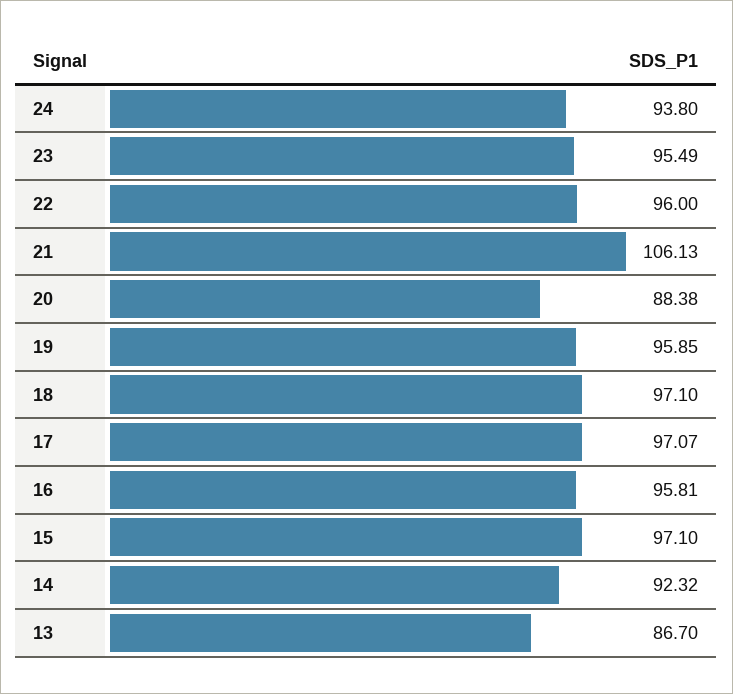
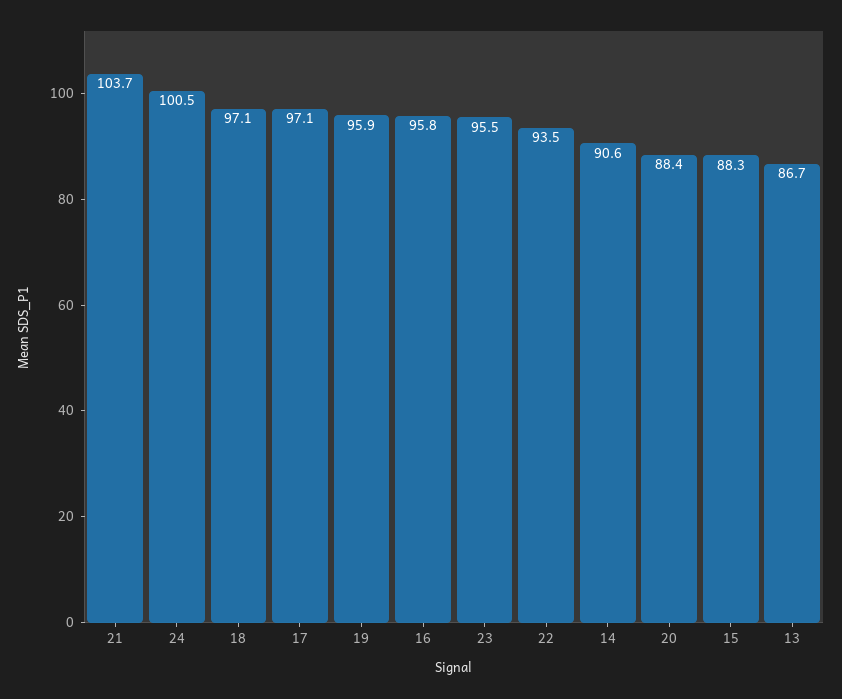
  {
-   "24": 93.8,
+   "24": 100.5,
    "23": 95.49,
-   "22": 96,
+   "22": 93.5,
-   "21": 106.13,
+   "21": 103.7,
    "20": 88.38,
    "19": 95.85,
    "18": 97.1,
    "17": 97.07,
    "16": 95.81,
-   "15": 97.1,
+   "15": 88.3,
-   "14": 92.32,
+   "14": 90.6,
    "13": 86.7
  }

